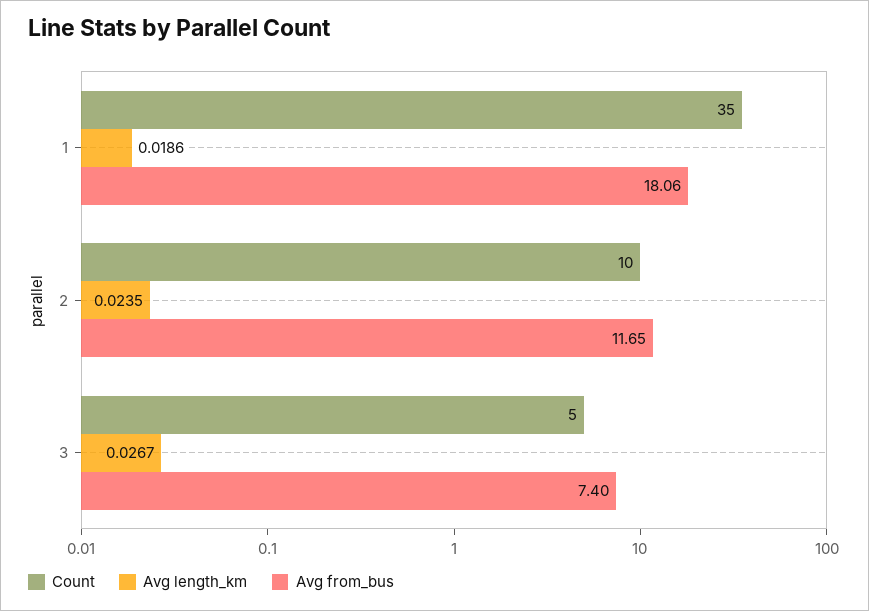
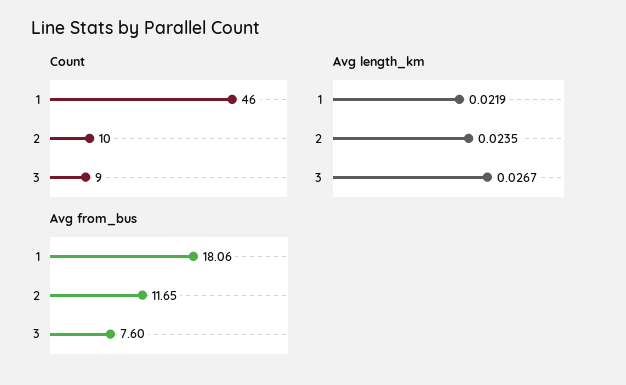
  {
    "Count": {
-     "1": 35,
+     "1": 46,
      "2": 10,
-     "3": 5
+     "3": 9
    },
    "Avg length_km": {
-     "1": 0.0186,
+     "1": 0.0219,
      "2": 0.0235,
      "3": 0.0267
    },
    "Avg from_bus": {
      "1": 18.06,
      "2": 11.65,
-     "3": 7.4
+     "3": 7.6
    }
  }

